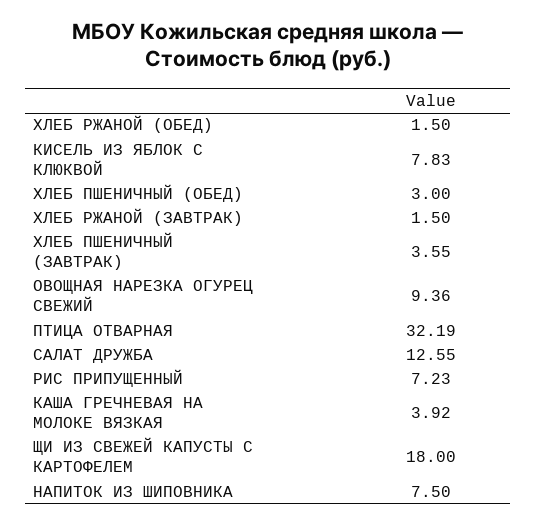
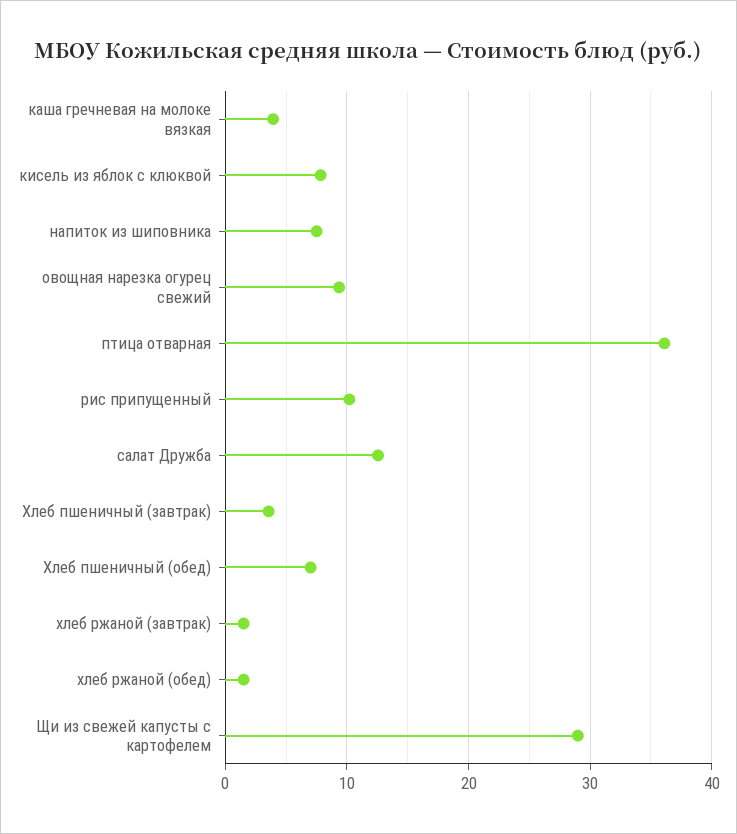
  {
    "ХЛЕБ РЖАНОЙ (ОБЕД)": 1.5,
    "КИСЕЛЬ ИЗ ЯБЛОК С КЛЮКВОЙ": 7.83,
-   "ХЛЕБ ПШЕНИЧНЫЙ (ОБЕД)": 3,
+   "ХЛЕБ ПШЕНИЧНЫЙ (ОБЕД)": 7,
    "ХЛЕБ РЖАНОЙ (ЗАВТРАК)": 1.5,
    "ХЛЕБ ПШЕНИЧНЫЙ (ЗАВТРАК)": 3.55,
    "ОВОЩНАЯ НАРЕЗКА ОГУРЕЦ СВЕЖИЙ": 9.36,
-   "ПТИЦА ОТВАРНАЯ": 32.19,
+   "ПТИЦА ОТВАРНАЯ": 36,
    "САЛАТ ДРУЖБА": 12.55,
-   "РИС ПРИПУЩЕННЫЙ": 7.23,
+   "РИС ПРИПУЩЕННЫЙ": 10,
    "КАША ГРЕЧНЕВАЯ НА МОЛОКЕ ВЯЗКАЯ": 3.92,
-   "ЩИ ИЗ СВЕЖЕЙ КАПУСТЫ С КАРТОФЕЛЕМ": 18,
+   "ЩИ ИЗ СВЕЖЕЙ КАПУСТЫ С КАРТОФЕЛЕМ": 29,
    "НАПИТОК ИЗ ШИПОВНИКА": 7.5
  }

